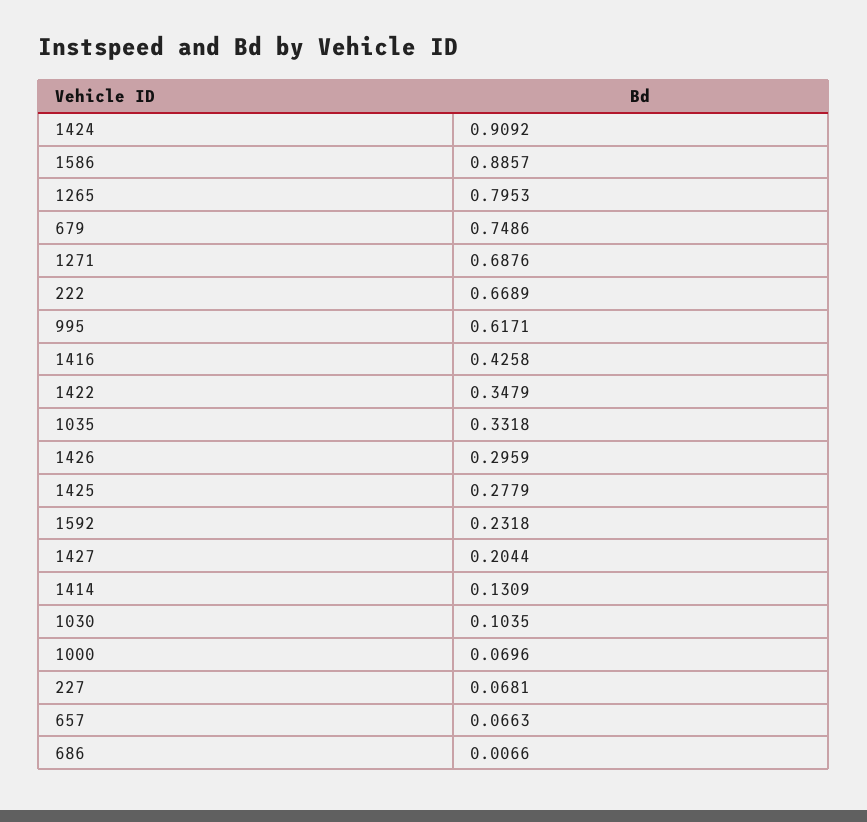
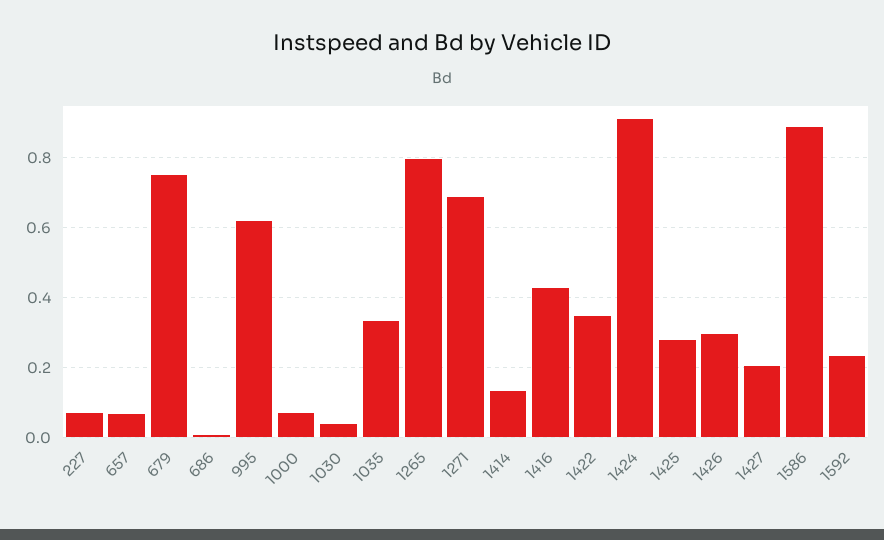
  {
    "1424": 0.9092,
    "1586": 0.8857,
    "1265": 0.7953,
    "679": 0.7486,
    "1271": 0.6876,
-   "222": 0.6689,
    "995": 0.6171,
    "1416": 0.4258,
    "1422": 0.3479,
    "1035": 0.3318,
    "1426": 0.2959,
    "1425": 0.2779,
    "1592": 0.2318,
    "1427": 0.2044,
    "1414": 0.1309,
-   "1030": 0.1035,
+   "1030": 0.04,
    "1000": 0.0696,
    "227": 0.0681,
    "657": 0.0663,
    "686": 0.0066
  }

